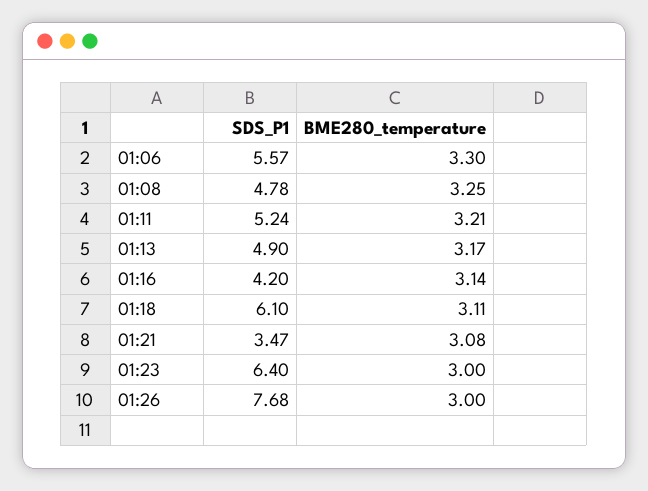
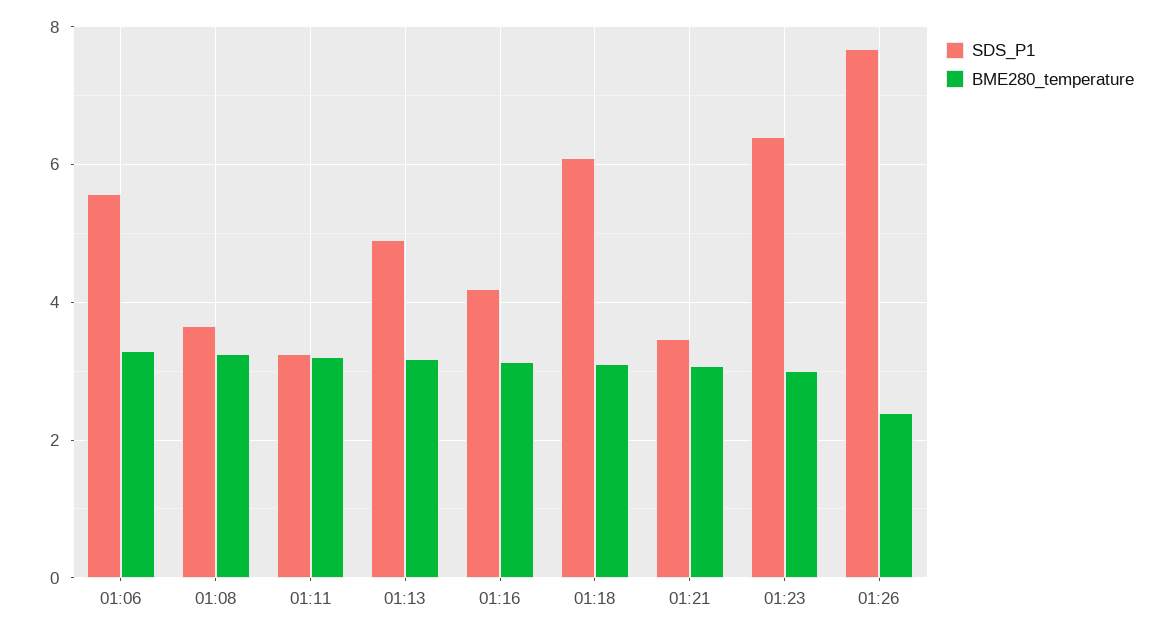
  {
    "SDS_P1": {
      "01:06": 5.57,
-     "01:08": 4.78,
+     "01:08": 3.6,
-     "01:11": 5.24,
+     "01:11": 3.2,
      "01:13": 4.9,
      "01:16": 4.2,
      "01:18": 6.1,
      "01:21": 3.47,
      "01:23": 6.4,
      "01:26": 7.68
    },
    "BME280_temperature": {
      "01:06": 3.3,
      "01:08": 3.25,
      "01:11": 3.21,
      "01:13": 3.17,
      "01:16": 3.14,
      "01:18": 3.11,
      "01:21": 3.08,
      "01:23": 3,
-     "01:26": 3
+     "01:26": 2.4
    }
  }

